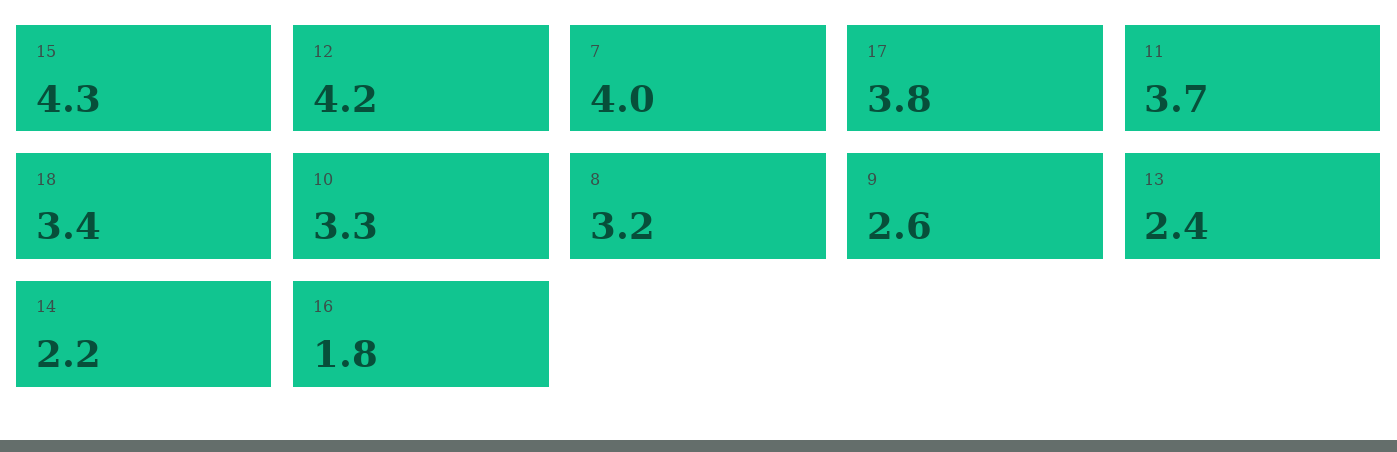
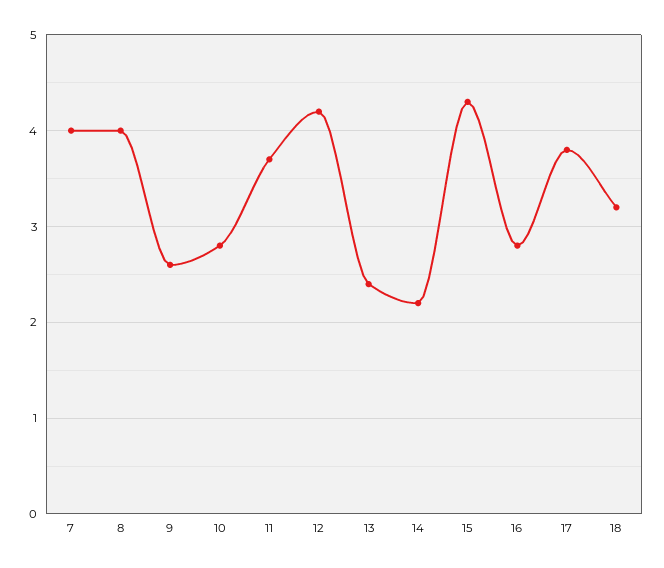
  {
    "15": 4.3,
    "12": 4.2,
    "7": 4,
    "17": 3.8,
    "11": 3.7,
-   "18": 3.4,
+   "18": 3.2,
-   "10": 3.3,
+   "10": 2.8,
-   "8": 3.2,
+   "8": 4,
    "9": 2.6,
    "13": 2.4,
    "14": 2.2,
-   "16": 1.8
+   "16": 2.8
  }

